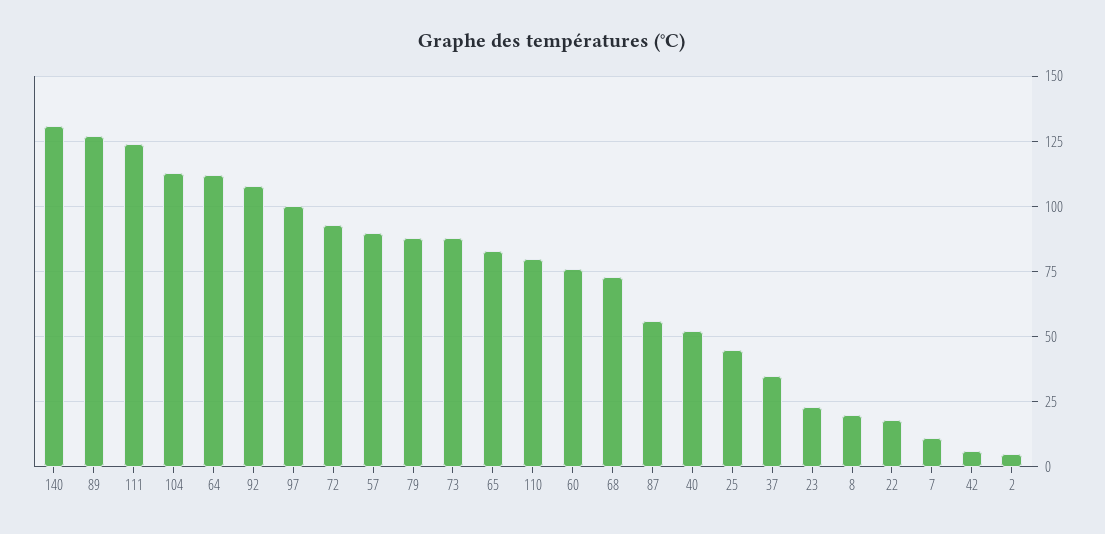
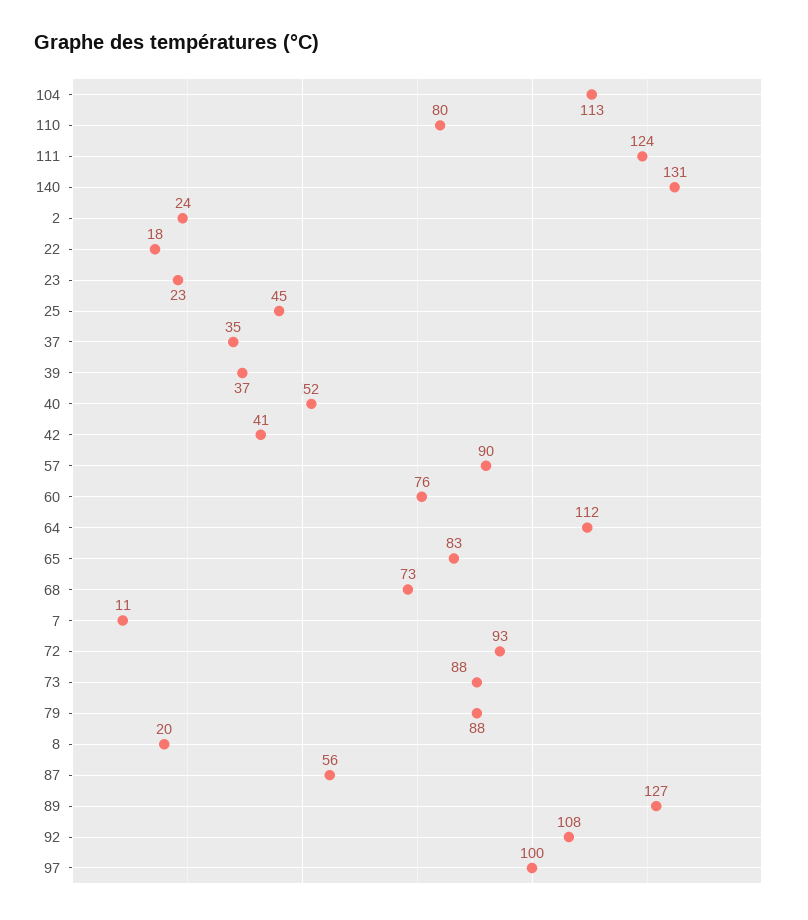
  {
    "140": 131,
    "89": 127,
    "111": 124,
    "104": 113,
    "64": 112,
    "92": 108,
    "97": 100,
    "72": 93,
    "57": 90,
    "79": 88,
    "73": 88,
    "65": 83,
    "110": 80,
    "60": 76,
    "68": 73,
    "87": 56,
    "40": 52,
    "25": 45,
    "37": 35,
    "23": 23,
    "8": 20,
    "22": 18,
    "7": 11,
-   "42": 5,
+   "42": 41,
-   "2": 5
+   "2": 24,
+   "39": 37
  }

